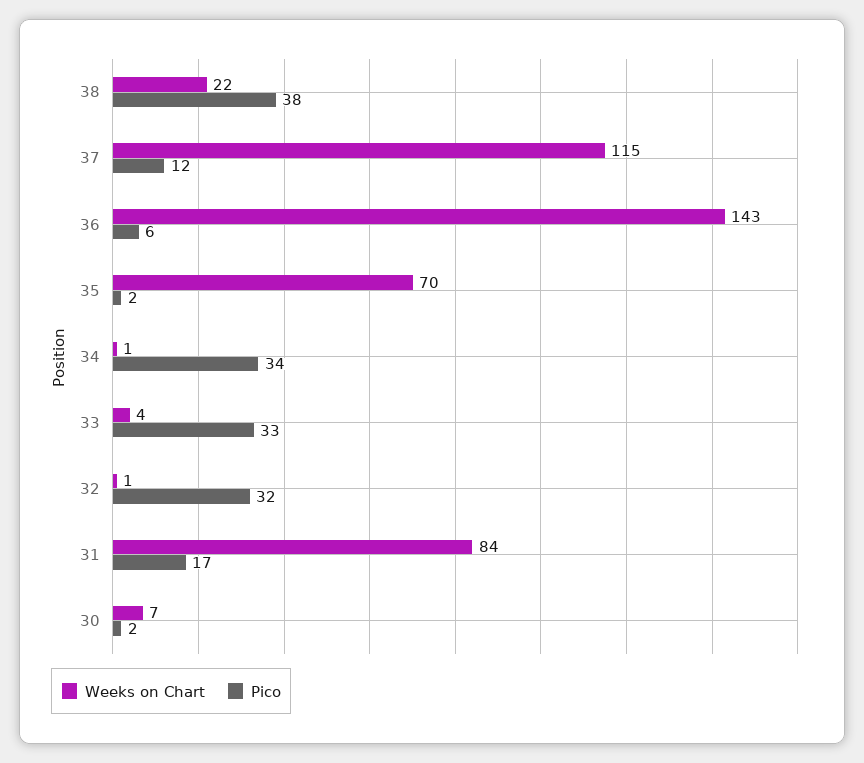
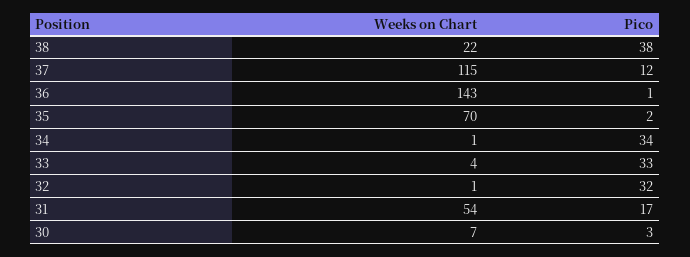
  {
    "Weeks on Chart": {
      "38": 22,
      "37": 115,
      "36": 143,
      "35": 70,
      "34": 1,
      "33": 4,
      "32": 1,
-     "31": 84,
+     "31": 54,
      "30": 7
    },
    "Pico": {
      "38": 38,
      "37": 12,
-     "36": 6,
+     "36": 1,
      "35": 2,
      "34": 34,
      "33": 33,
      "32": 32,
      "31": 17,
-     "30": 2
+     "30": 3
    }
  }

